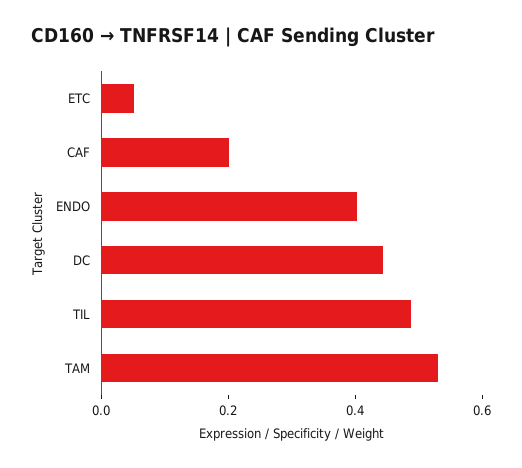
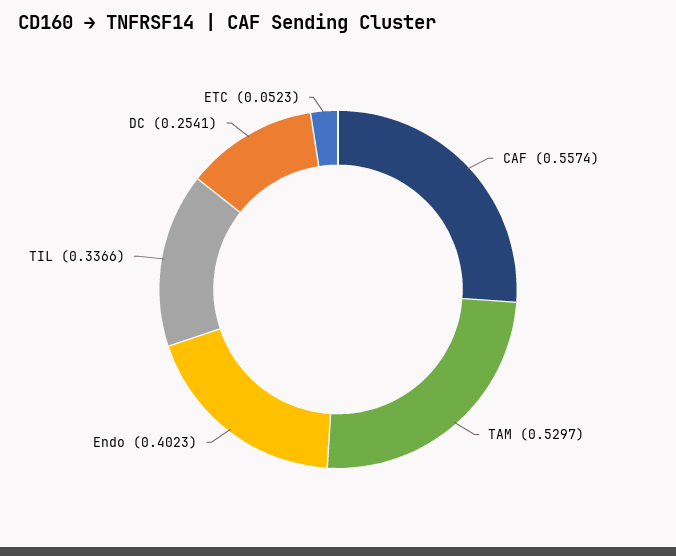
  {
    "ETC": 0.0523,
-   "CAF": 0.2,
+   "CAF": 0.5574,
    "ENDO": 0.4023,
-   "DC": 0.45,
+   "DC": 0.2541,
-   "TIL": 0.5,
+   "TIL": 0.3366,
    "TAM": 0.5297
  }

